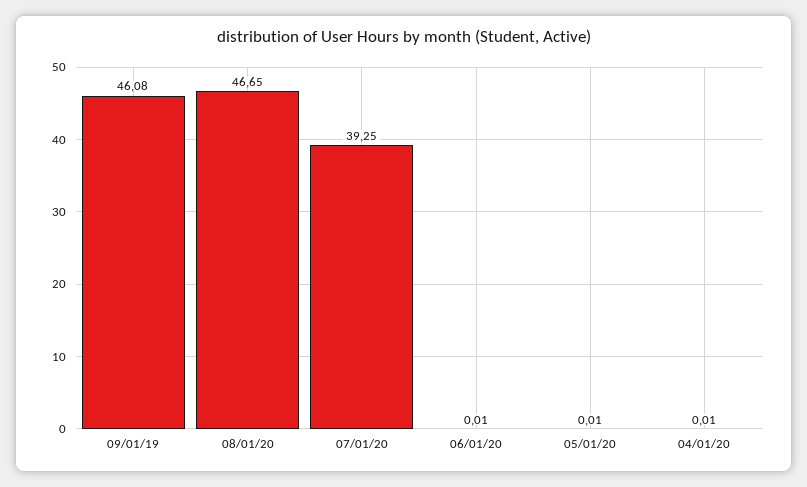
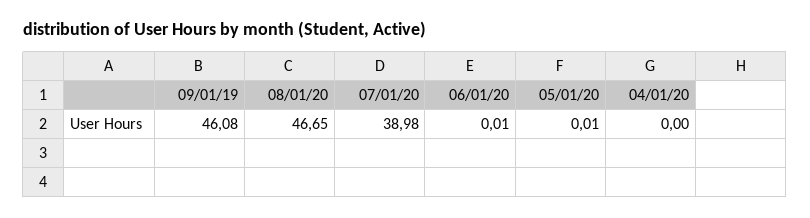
  {
    "09/01/19": 46.08,
    "08/01/20": 46.65,
-   "07/01/20": 39.25,
+   "07/01/20": 38.98,
    "06/01/20": 0.01,
    "05/01/20": 0.01,
-   "04/01/20": 0.01
+   "04/01/20": 0
  }

